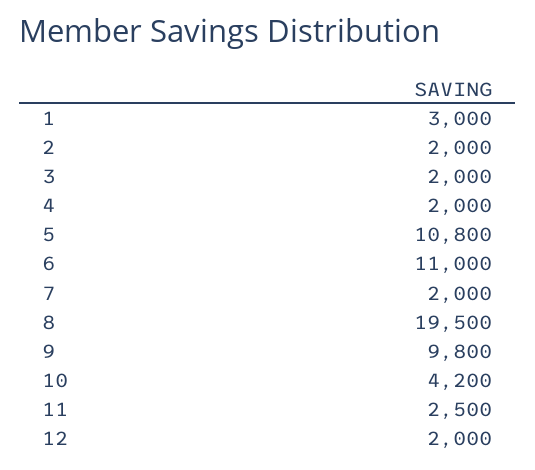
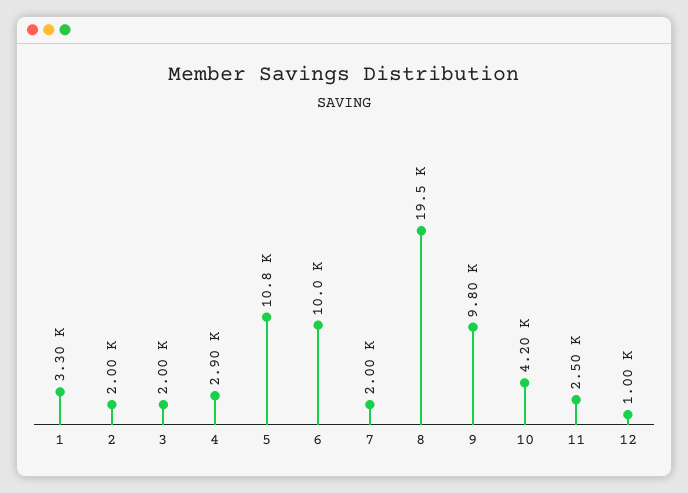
  {
-   "1": 3000,
+   "1": 3300,
    "2": 2000,
    "3": 2000,
-   "4": 2000,
+   "4": 2900,
    "5": 10800,
-   "6": 11000,
+   "6": 10000,
    "7": 2000,
    "8": 19500,
    "9": 9800,
    "10": 4200,
    "11": 2500,
-   "12": 2000
+   "12": 1000
  }

